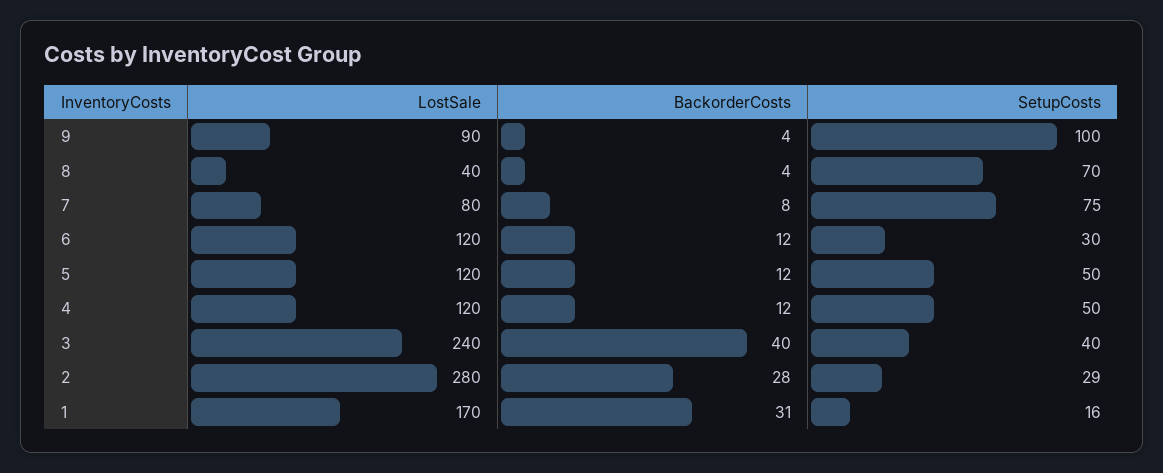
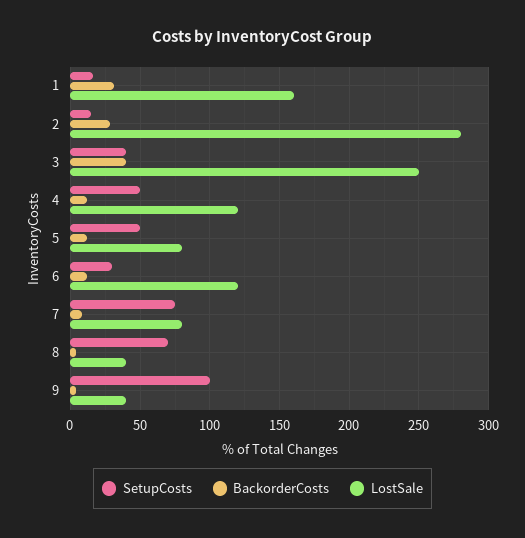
  {
    "LostSale": {
-     "9": 90,
+     "9": 40,
      "8": 40,
      "7": 80,
      "6": 120,
-     "5": 120,
+     "5": 80,
      "4": 120,
-     "3": 240,
+     "3": 250,
      "2": 280,
-     "1": 170
+     "1": 160
    },
    "BackorderCosts": {
      "9": 4,
      "8": 4,
      "7": 8,
      "6": 12,
      "5": 12,
      "4": 12,
      "3": 40,
      "2": 28,
      "1": 31
    },
    "SetupCosts": {
      "9": 100,
      "8": 70,
      "7": 75,
      "6": 30,
      "5": 50,
      "4": 50,
      "3": 40,
-     "2": 29,
+     "2": 15,
      "1": 16
    }
  }

